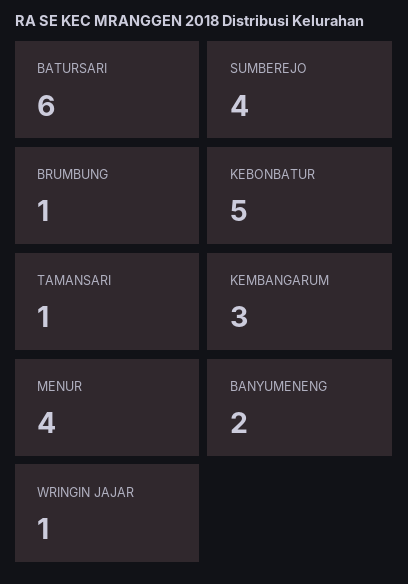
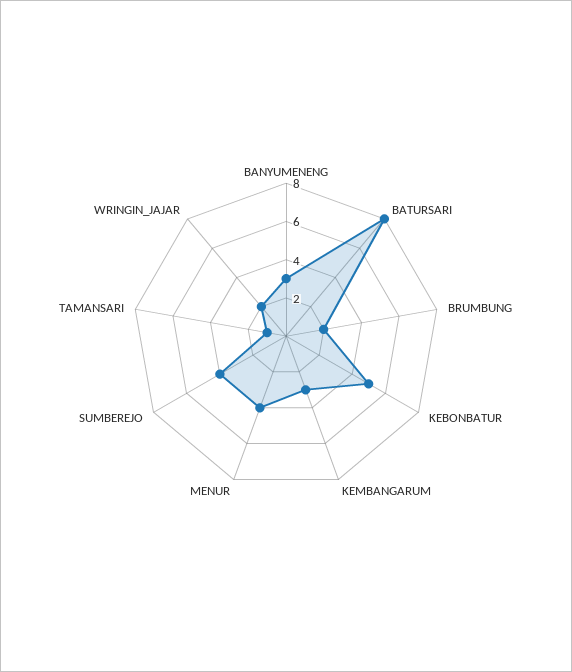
  {
-   "BATURSARI": 6,
+   "BATURSARI": 8,
    "SUMBEREJO": 4,
-   "BRUMBUNG": 1,
+   "BRUMBUNG": 2,
    "KEBONBATUR": 5,
    "TAMANSARI": 1,
    "KEMBANGARUM": 3,
    "MENUR": 4,
-   "BANYUMENENG": 2,
+   "BANYUMENENG": 3,
-   "WRINGIN JAJAR": 1
+   "WRINGIN JAJAR": 2
  }

